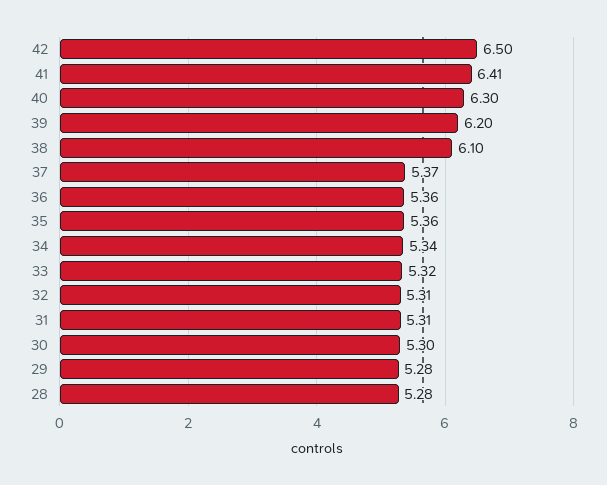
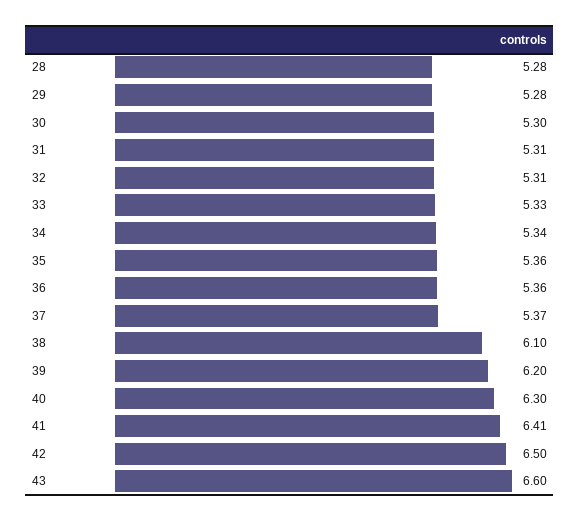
  {
    "42": 6.5,
    "41": 6.41,
    "40": 6.3,
    "39": 6.2,
    "38": 6.1,
    "37": 5.37,
    "36": 5.36,
    "35": 5.36,
    "34": 5.34,
-   "33": 5.32,
+   "33": 5.33,
    "32": 5.31,
    "31": 5.31,
    "30": 5.3,
    "29": 5.28,
-   "28": 5.28
+   "28": 5.28,
+   "43": 6.6
  }

